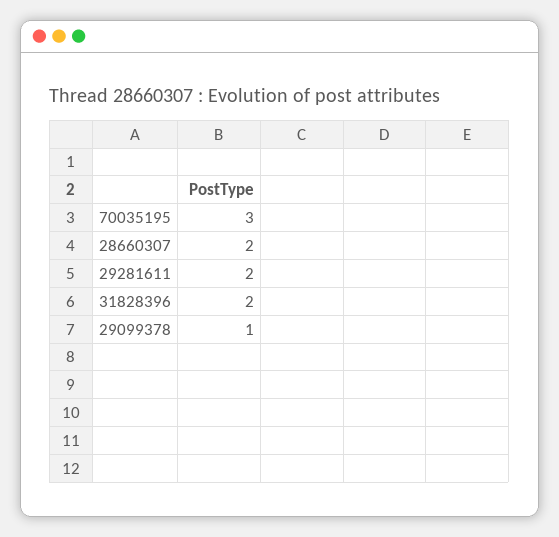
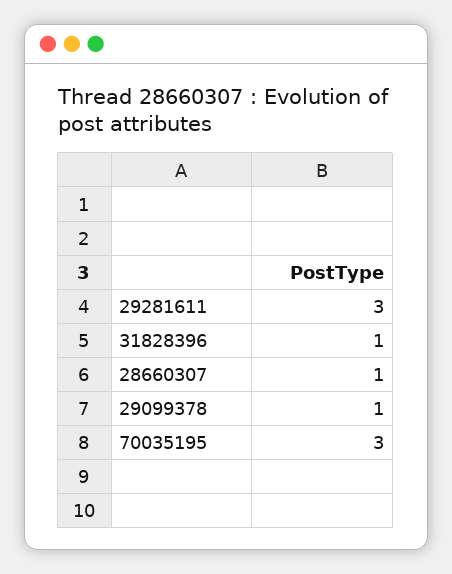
  {
    "70035195": 3,
-   "28660307": 2,
+   "28660307": 1,
-   "29281611": 2,
+   "29281611": 3,
-   "31828396": 2,
+   "31828396": 1,
    "29099378": 1
  }

